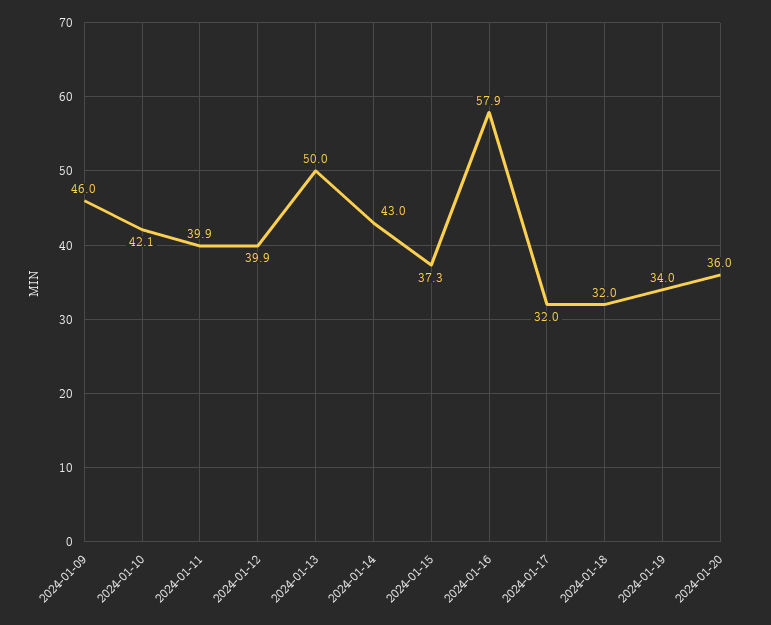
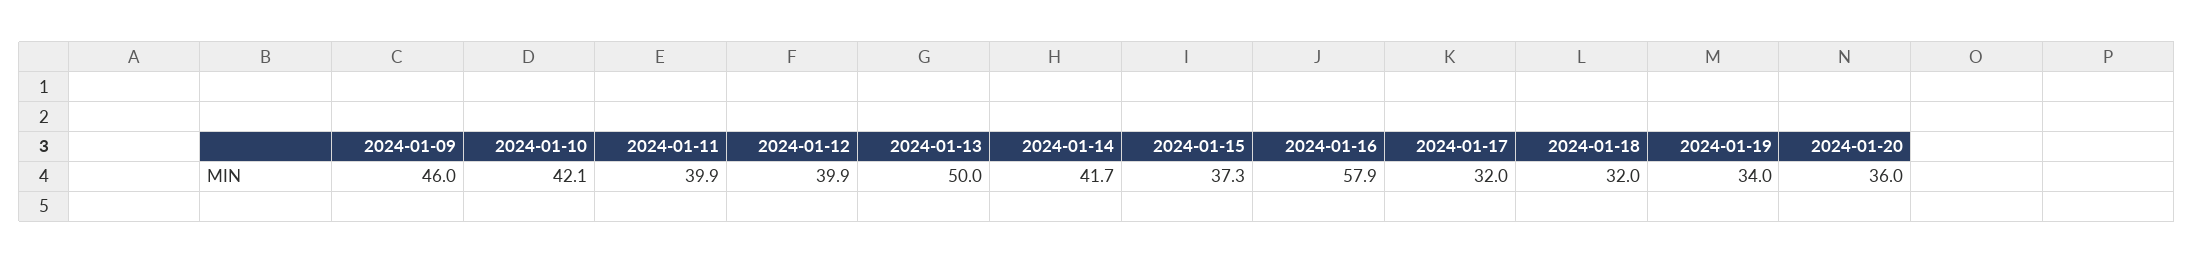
  {
    "2024-01-09": 46,
    "2024-01-10": 42.1,
    "2024-01-11": 39.9,
    "2024-01-12": 39.9,
    "2024-01-13": 50,
-   "2024-01-14": 43,
+   "2024-01-14": 41.7,
    "2024-01-15": 37.3,
    "2024-01-16": 57.9,
    "2024-01-17": 32,
    "2024-01-18": 32,
    "2024-01-19": 34,
    "2024-01-20": 36
  }

